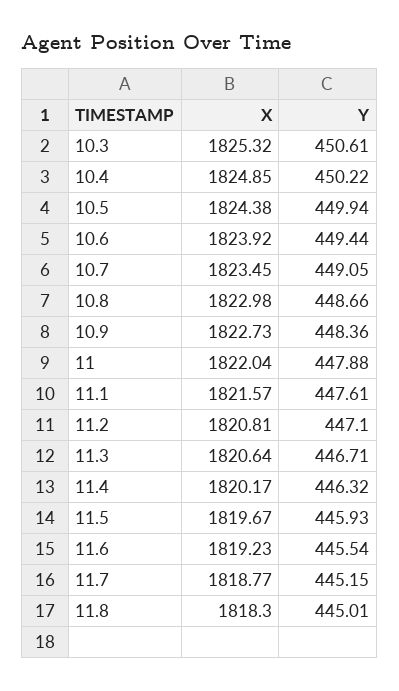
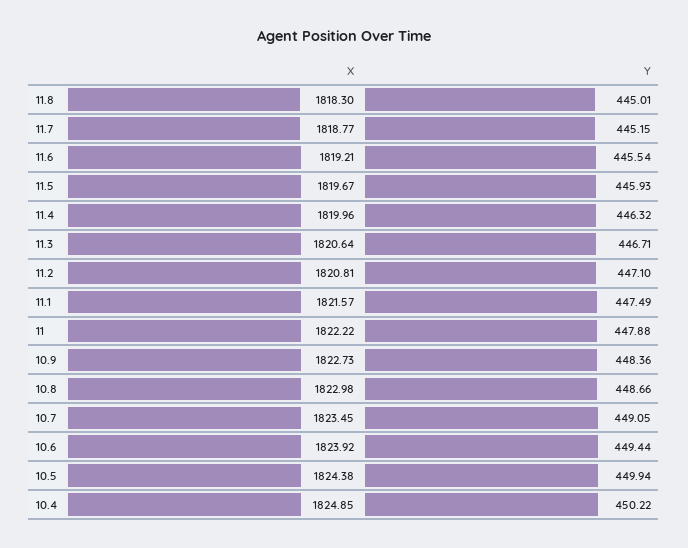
  {
    "X": {
-     "10.3": 1825.32,
      "10.4": 1824.85,
      "10.5": 1824.38,
      "10.6": 1823.92,
      "10.7": 1823.45,
      "10.8": 1822.98,
      "10.9": 1822.73,
-     "11": 1822.04,
+     "11": 1822.22,
      "11.1": 1821.57,
      "11.2": 1820.81,
      "11.3": 1820.64,
-     "11.4": 1820.17,
+     "11.4": 1819.96,
      "11.5": 1819.67,
-     "11.6": 1819.23,
+     "11.6": 1819.21,
      "11.7": 1818.77,
      "11.8": 1818.3
    },
    "Y": {
-     "10.3": 450.61,
      "10.4": 450.22,
      "10.5": 449.94,
      "10.6": 449.44,
      "10.7": 449.05,
      "10.8": 448.66,
      "10.9": 448.36,
      "11": 447.88,
-     "11.1": 447.61,
+     "11.1": 447.49,
      "11.2": 447.1,
      "11.3": 446.71,
      "11.4": 446.32,
      "11.5": 445.93,
      "11.6": 445.54,
      "11.7": 445.15,
      "11.8": 445.01
    }
  }

